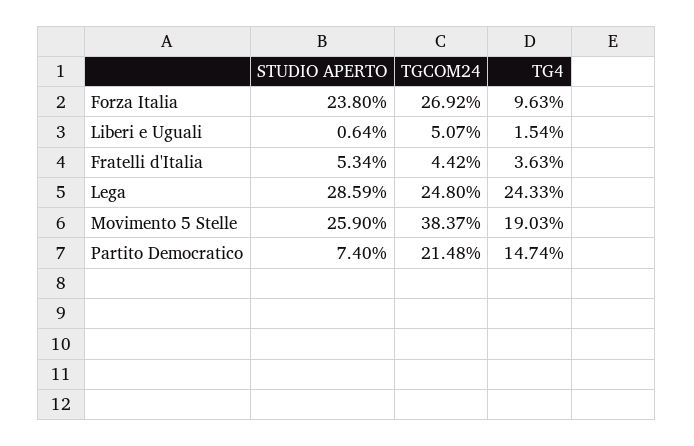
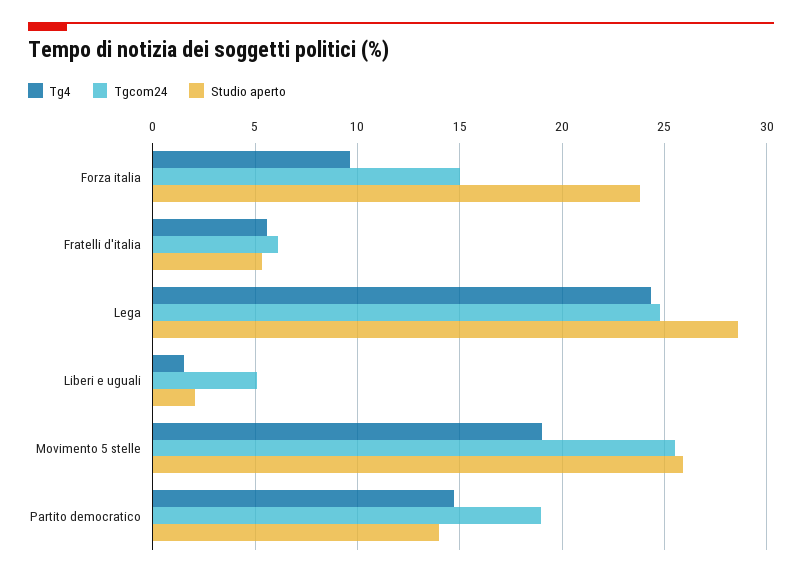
  {
    "STUDIO APERTO": {
      "Forza Italia": 23.8,
-     "Liberi e Uguali": 0.64,
+     "Liberi e Uguali": 2,
      "Fratelli d'Italia": 5.34,
      "Lega": 28.59,
      "Movimento 5 Stelle": 25.9,
-     "Partito Democratico": 7.4
+     "Partito Democratico": 14
    },
    "TGCOM24": {
-     "Forza Italia": 26.92,
+     "Forza Italia": 15,
      "Liberi e Uguali": 5.07,
-     "Fratelli d'Italia": 4.42,
+     "Fratelli d'Italia": 6,
      "Lega": 24.8,
-     "Movimento 5 Stelle": 38.37,
+     "Movimento 5 Stelle": 25.5,
-     "Partito Democratico": 21.48
+     "Partito Democratico": 19
    },
    "TG4": {
      "Forza Italia": 9.63,
      "Liberi e Uguali": 1.54,
-     "Fratelli d'Italia": 3.63,
+     "Fratelli d'Italia": 5.5,
      "Lega": 24.33,
      "Movimento 5 Stelle": 19.03,
      "Partito Democratico": 14.74
    }
  }

